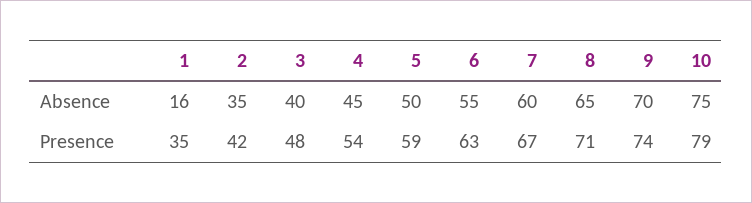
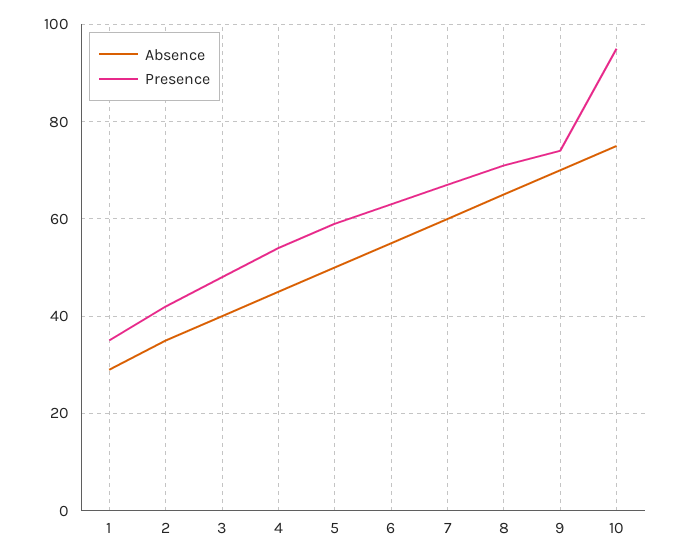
  {
    "Absence": {
-     "1": 16,
+     "1": 30,
      "2": 35,
      "3": 40,
      "4": 45,
      "5": 50,
      "6": 55,
      "7": 60,
      "8": 65,
      "9": 70,
      "10": 75
    },
    "Presence": {
      "1": 35,
      "2": 42,
      "3": 48,
      "4": 54,
      "5": 59,
      "6": 63,
      "7": 67,
      "8": 71,
      "9": 74,
-     "10": 79
+     "10": 95
    }
  }

